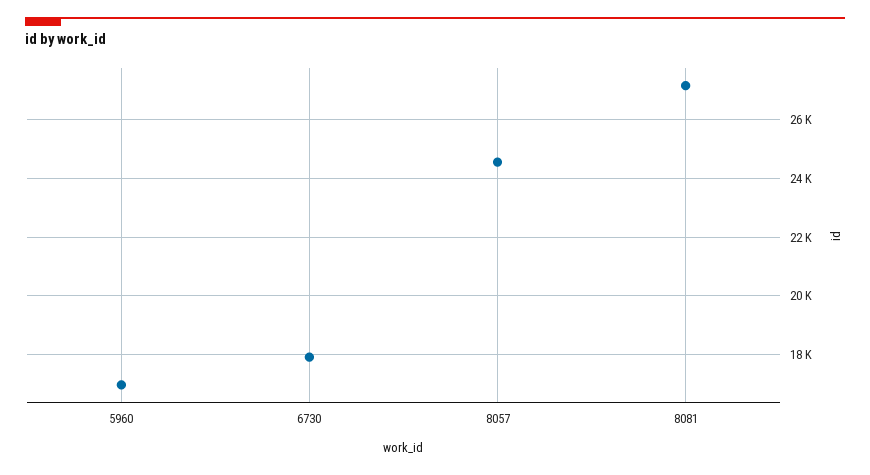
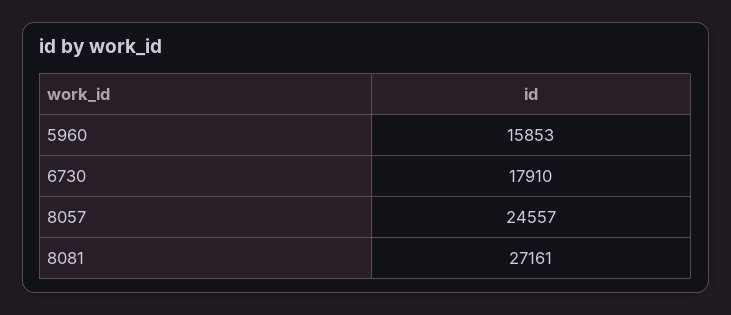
  {
-   "5960": 17000,
+   "5960": 15853,
    "6730": 17910,
    "8057": 24557,
    "8081": 27161
  }

